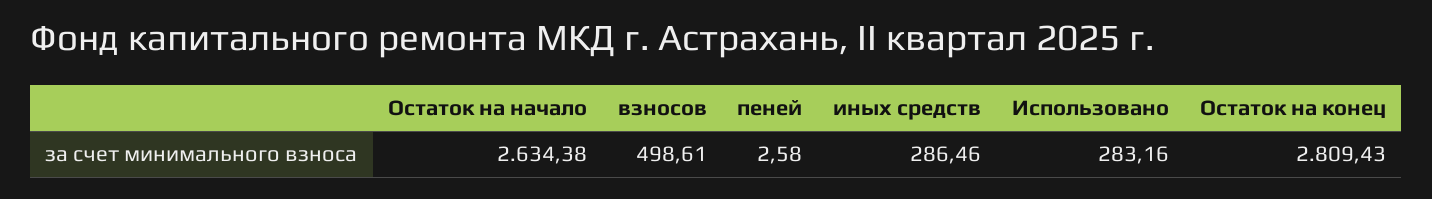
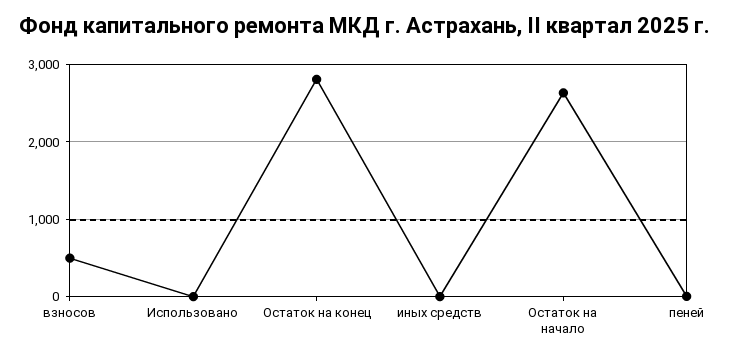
  {
    "Остаток на начало": 2634.38,
    "взносов": 498.61,
    "пеней": 2.58,
-   "иных средств": 286.46,
+   "иных средств": 0,
-   "Использовано": 283.16,
+   "Использовано": 0,
    "Остаток на конец": 2809.43
  }

